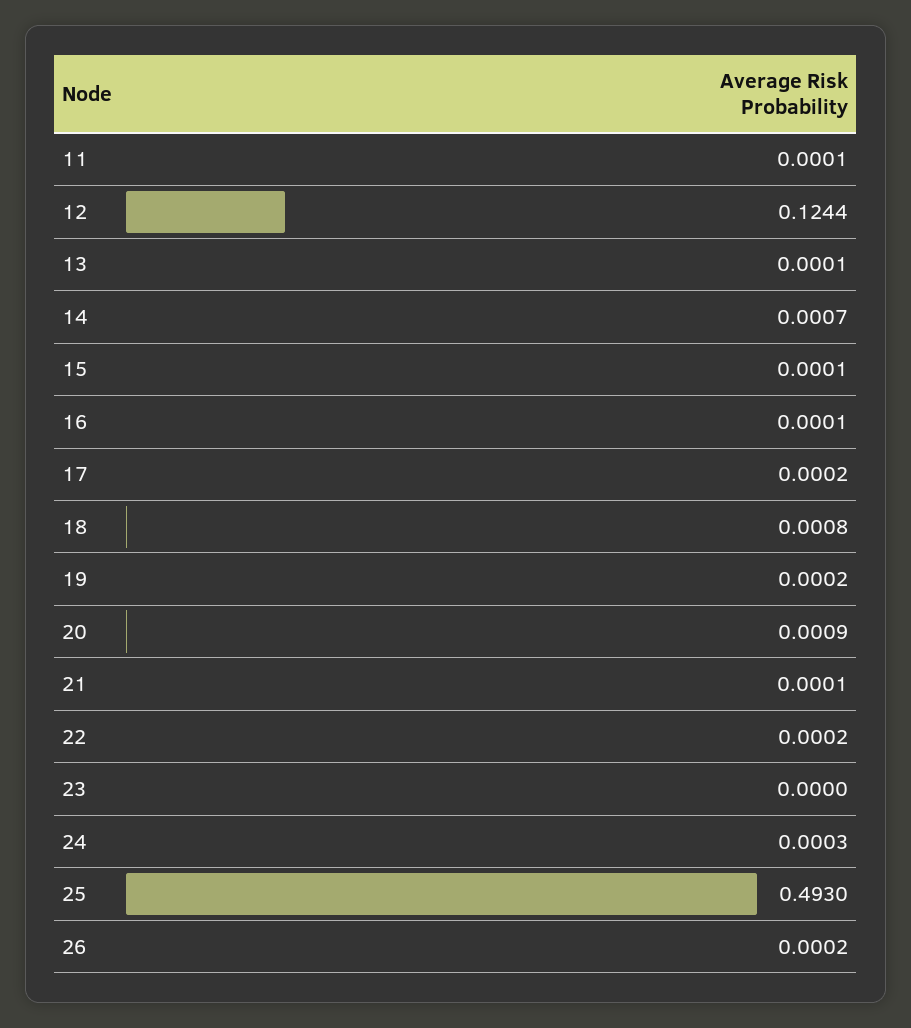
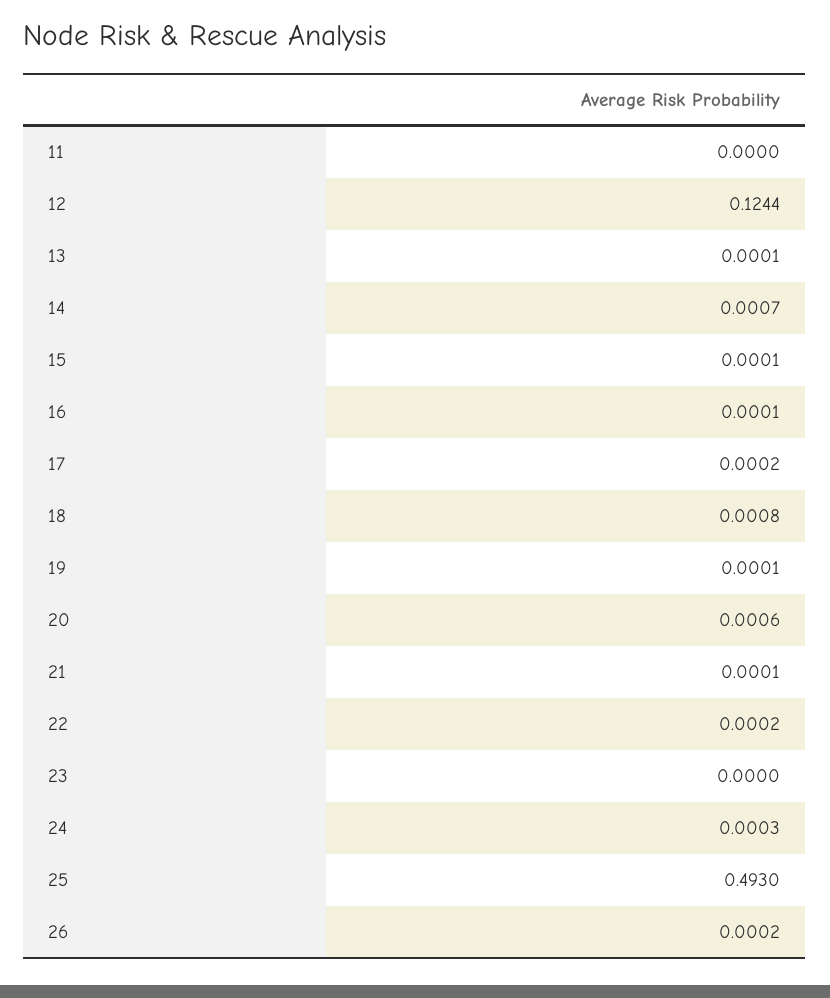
  {
-   "11": 0.0001,
+   "11": 0,
    "12": 0.1244,
    "13": 0.0001,
    "14": 0.0007,
    "15": 0.0001,
    "16": 0.0001,
    "17": 0.0002,
    "18": 0.0008,
-   "19": 0.0002,
+   "19": 0.0001,
-   "20": 0.0009,
+   "20": 0.0006,
    "21": 0.0001,
    "22": 0.0002,
    "23": 0,
    "24": 0.0003,
    "25": 0.493,
    "26": 0.0002
  }

